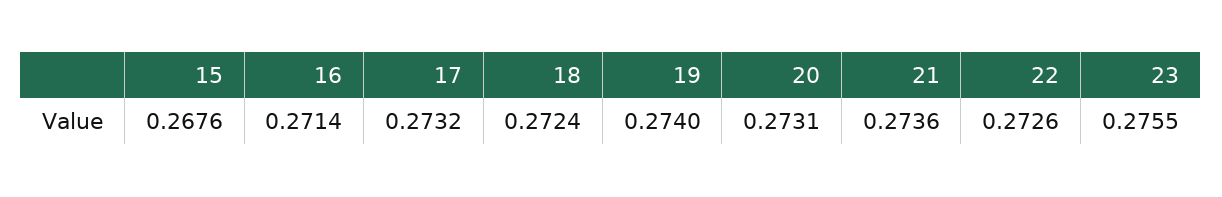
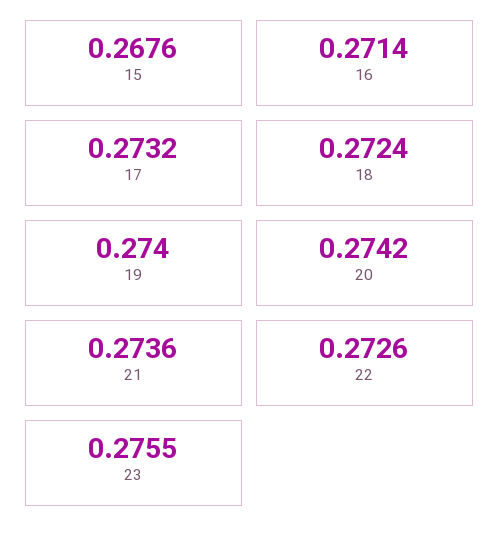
  {
    "15": 0.2676,
    "16": 0.2714,
    "17": 0.2732,
    "18": 0.2724,
    "19": 0.274,
-   "20": 0.2731,
+   "20": 0.2742,
    "21": 0.2736,
    "22": 0.2726,
    "23": 0.2755
  }

